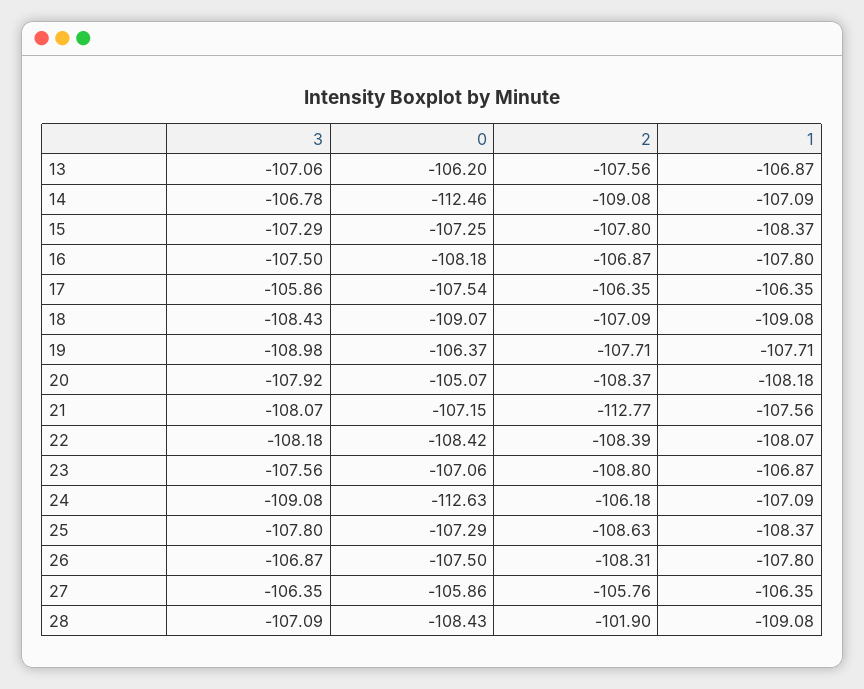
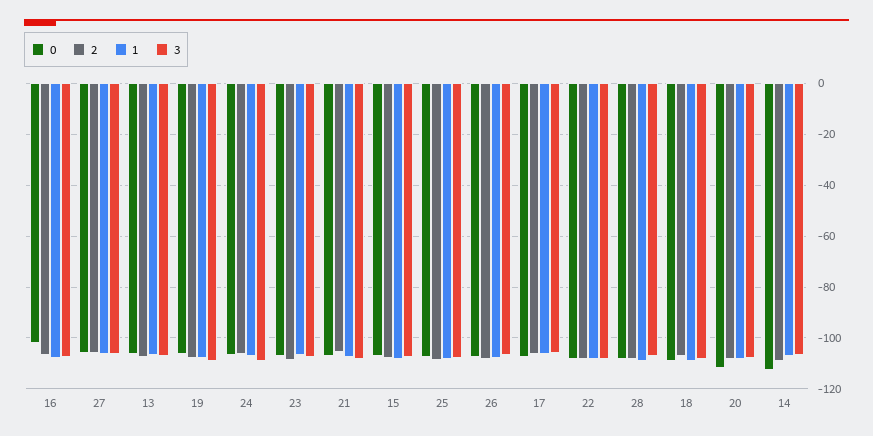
  {
    "3": {
      "13": -107.06,
      "14": -106.78,
      "15": -107.29,
      "16": -107.5,
      "17": -105.86,
      "18": -108.43,
      "19": -108.98,
      "20": -107.92,
      "21": -108.07,
      "22": -108.18,
      "23": -107.56,
      "24": -109.08,
      "25": -107.8,
      "26": -106.87,
      "27": -106.35,
      "28": -107.09
    },
    "0": {
      "13": -106.2,
      "14": -112.46,
      "15": -107.25,
-     "16": -108.18,
+     "16": -102.5,
      "17": -107.54,
      "18": -109.07,
      "19": -106.37,
-     "20": -105.07,
+     "20": -112.5,
      "21": -107.15,
      "22": -108.42,
      "23": -107.06,
-     "24": -112.63,
+     "24": -107.5,
      "25": -107.29,
      "26": -107.5,
      "27": -105.86,
      "28": -108.43
    },
    "2": {
      "13": -107.56,
      "14": -109.08,
      "15": -107.8,
      "16": -106.87,
      "17": -106.35,
      "18": -107.09,
      "19": -107.71,
      "20": -108.37,
-     "21": -112.77,
+     "21": -105,
      "22": -108.39,
      "23": -108.8,
      "24": -106.18,
      "25": -108.63,
      "26": -108.31,
      "27": -105.76,
-     "28": -101.9
+     "28": -107.5
    },
    "1": {
      "13": -106.87,
      "14": -107.09,
      "15": -108.37,
      "16": -107.8,
      "17": -106.35,
      "18": -109.08,
      "19": -107.71,
      "20": -108.18,
      "21": -107.56,
      "22": -108.07,
      "23": -106.87,
      "24": -107.09,
      "25": -108.37,
      "26": -107.8,
      "27": -106.35,
      "28": -109.08
    }
  }

